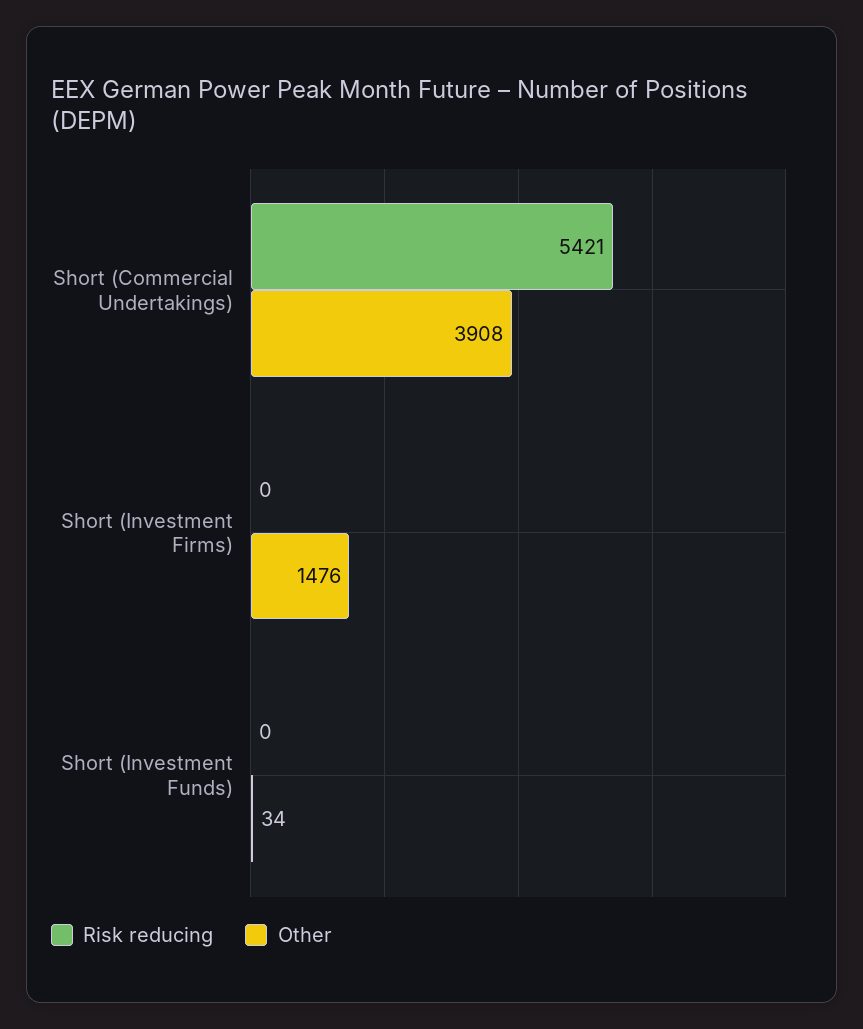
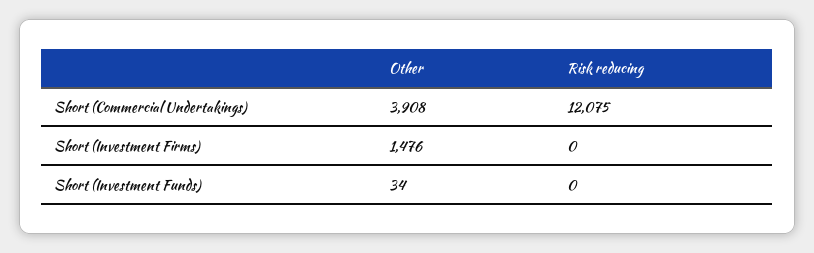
  {
    "Risk reducing": {
-     "Short (Commercial Undertakings)": 5421,
+     "Short (Commercial Undertakings)": 12075,
      "Short (Investment Firms)": 0,
      "Short (Investment Funds)": 0
    },
    "Other": {
      "Short (Commercial Undertakings)": 3908,
      "Short (Investment Firms)": 1476,
      "Short (Investment Funds)": 34
    }
  }

